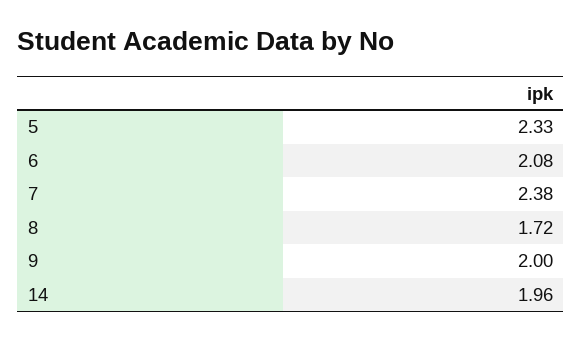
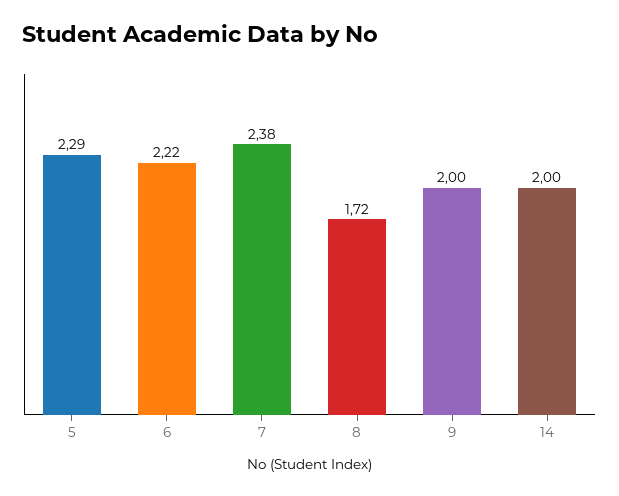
  {
-   "5": 2.33,
+   "5": 2.29,
-   "6": 2.08,
+   "6": 2.22,
    "7": 2.38,
    "8": 1.72,
    "9": 2,
-   "14": 1.96
+   "14": 2
  }

